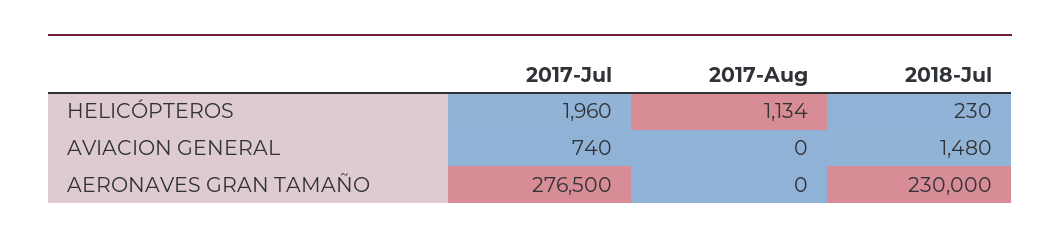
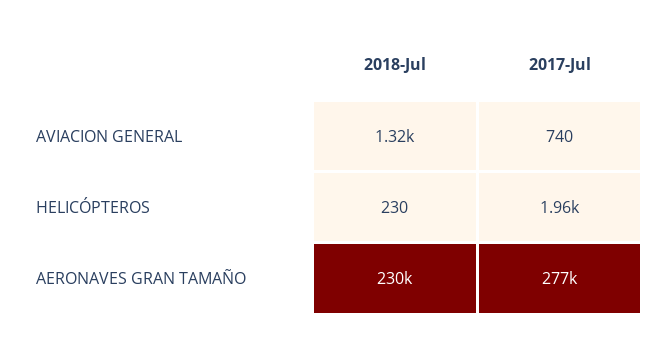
  {
    "2017-Jul": {
      "HELICÓPTEROS": 1960,
      "AVIACION GENERAL": 740,
      "AERONAVES GRAN TAMAÑO": 276500
    },
-   "2017-Aug": {
-     "HELICÓPTEROS": 1134,
-     "AVIACION GENERAL": 0,
-     "AERONAVES GRAN TAMAÑO": 0
-   },
    "2018-Jul": {
      "HELICÓPTEROS": 230,
-     "AVIACION GENERAL": 1480,
+     "AVIACION GENERAL": 1320,
      "AERONAVES GRAN TAMAÑO": 230000
    }
  }

